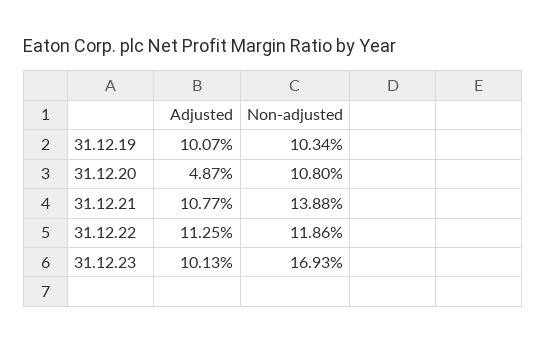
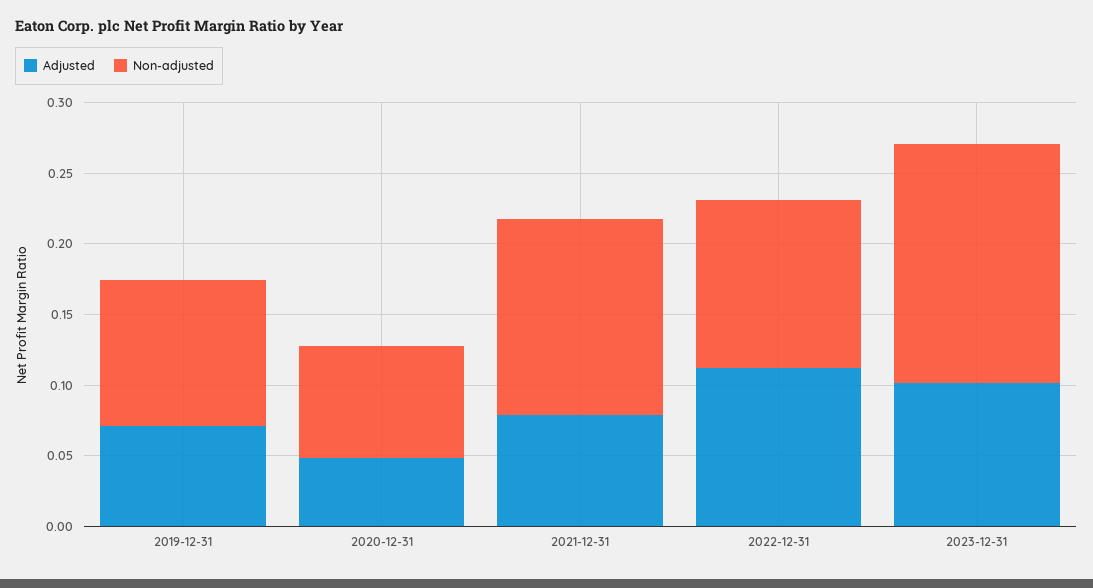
  {
    "Adjusted": {
-     "31.12.19": 0.1007,
+     "31.12.19": 0.07,
      "31.12.20": 0.0487,
-     "31.12.21": 0.1077,
+     "31.12.21": 0.08,
      "31.12.22": 0.1125,
      "31.12.23": 0.1013
    },
    "Non-adjusted": {
      "31.12.19": 0.1034,
-     "31.12.20": 0.108,
+     "31.12.20": 0.08,
      "31.12.21": 0.1388,
      "31.12.22": 0.1186,
      "31.12.23": 0.1693
    }
  }

